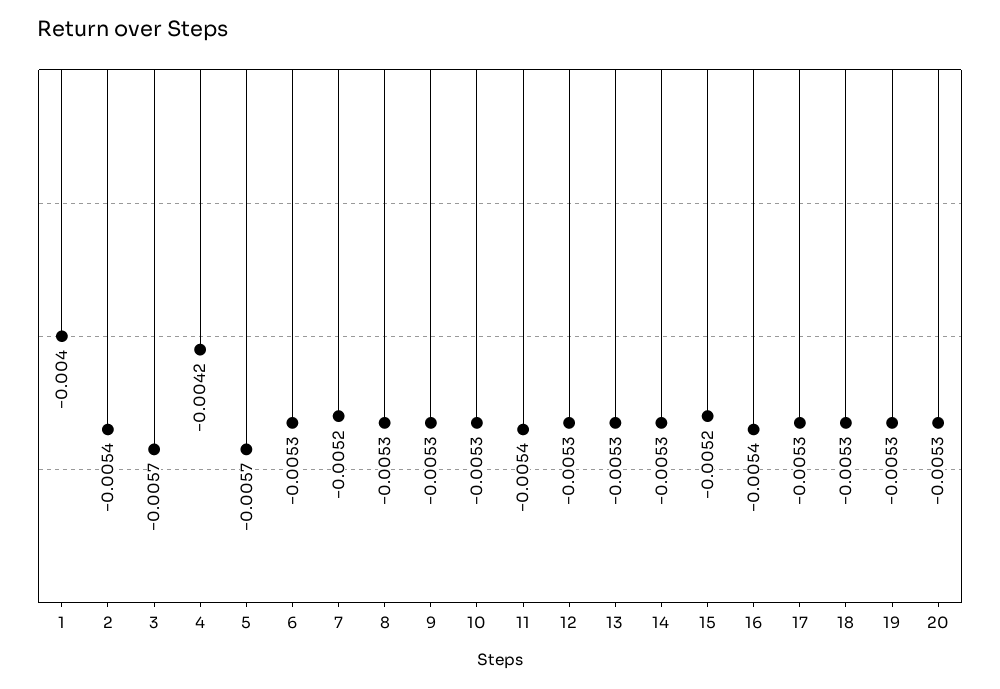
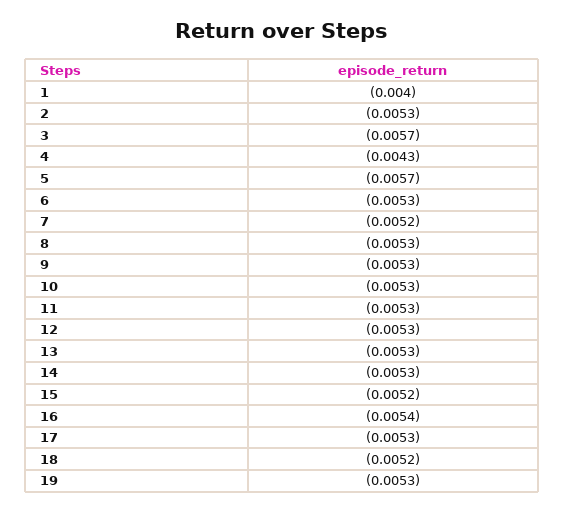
  {
    "1": -0.004,
-   "2": -0.0054,
+   "2": -0.0053,
    "3": -0.0057,
-   "4": -0.0042,
+   "4": -0.0043,
    "5": -0.0057,
    "6": -0.0053,
    "7": -0.0052,
    "8": -0.0053,
    "9": -0.0053,
    "10": -0.0053,
-   "11": -0.0054,
+   "11": -0.0053,
    "12": -0.0053,
    "13": -0.0053,
    "14": -0.0053,
    "15": -0.0052,
    "16": -0.0054,
    "17": -0.0053,
-   "18": -0.0053,
+   "18": -0.0052,
-   "19": -0.0053,
+   "19": -0.0053
-   "20": -0.0053
  }

